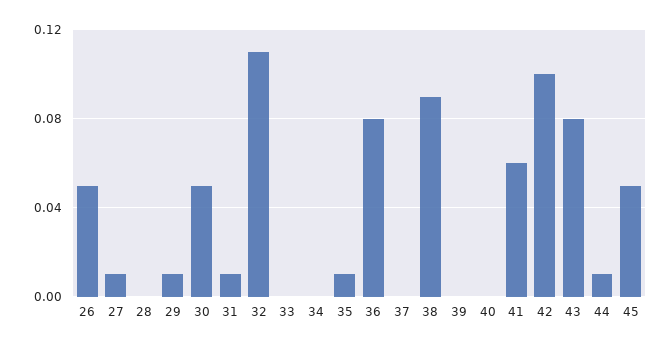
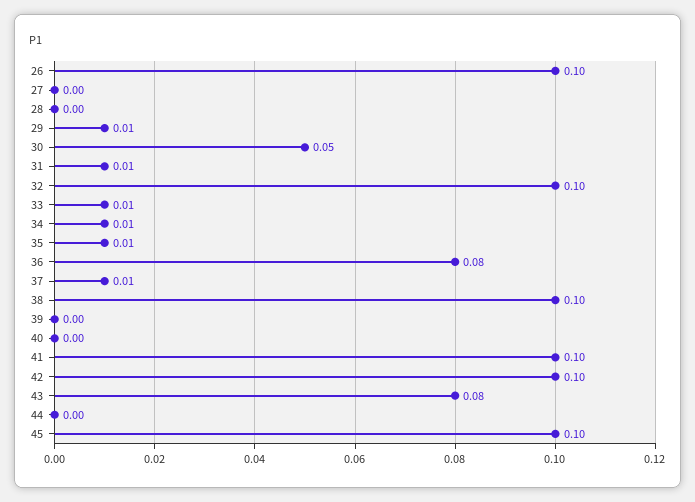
  {
-   "26": 0.05,
+   "26": 0.1,
-   "27": 0.01,
+   "27": 0,
    "28": 0,
    "29": 0.01,
    "30": 0.05,
    "31": 0.01,
-   "32": 0.11,
+   "32": 0.1,
-   "33": 0,
+   "33": 0.01,
-   "34": 0,
+   "34": 0.01,
    "35": 0.01,
    "36": 0.08,
-   "37": 0,
+   "37": 0.01,
-   "38": 0.09,
+   "38": 0.1,
    "39": 0,
    "40": 0,
-   "41": 0.06,
+   "41": 0.1,
    "42": 0.1,
    "43": 0.08,
-   "44": 0.01,
+   "44": 0,
-   "45": 0.05
+   "45": 0.1
  }

